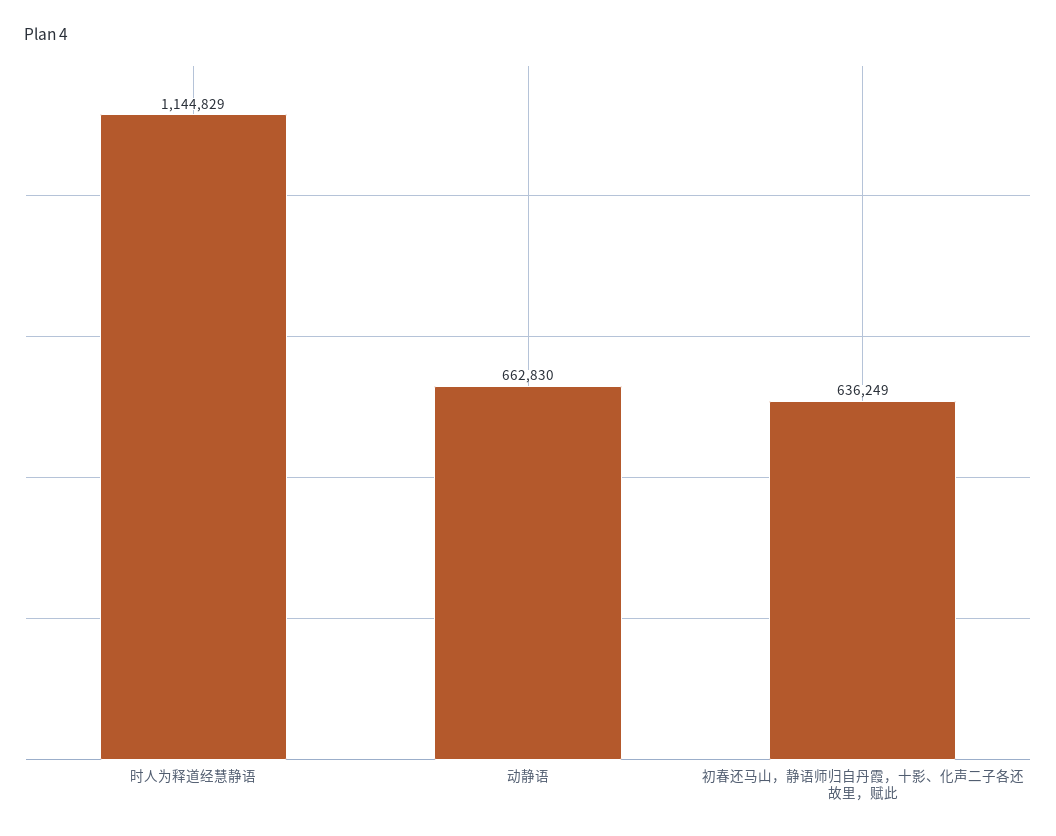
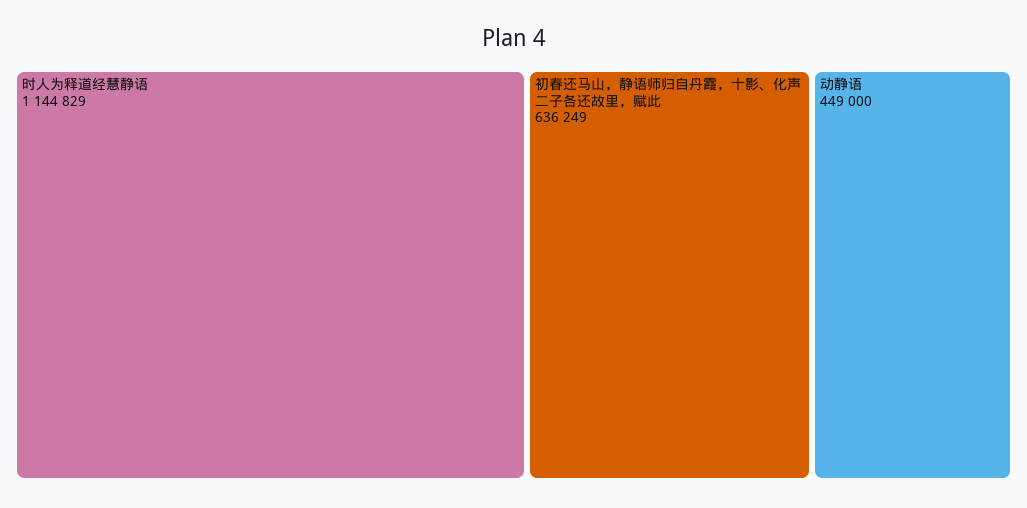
  {
    "时人为释道经慧静语": 1144829,
-   "动静语": 662830,
+   "动静语": 449000,
    "初春还马山，静语师归自丹霞，十影、化声二子各还故里，赋此": 636249
  }

